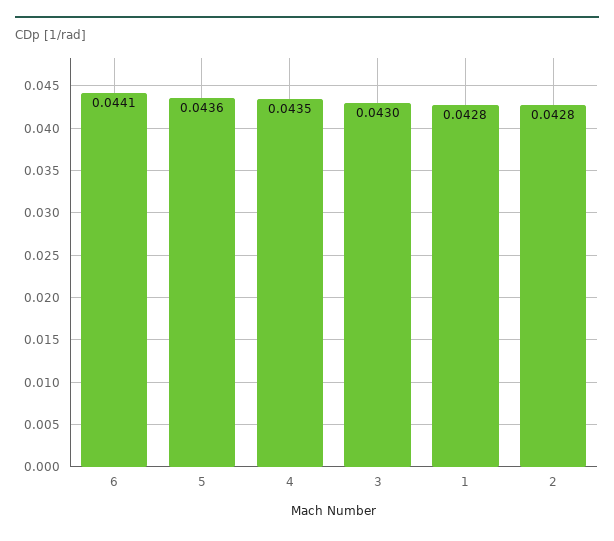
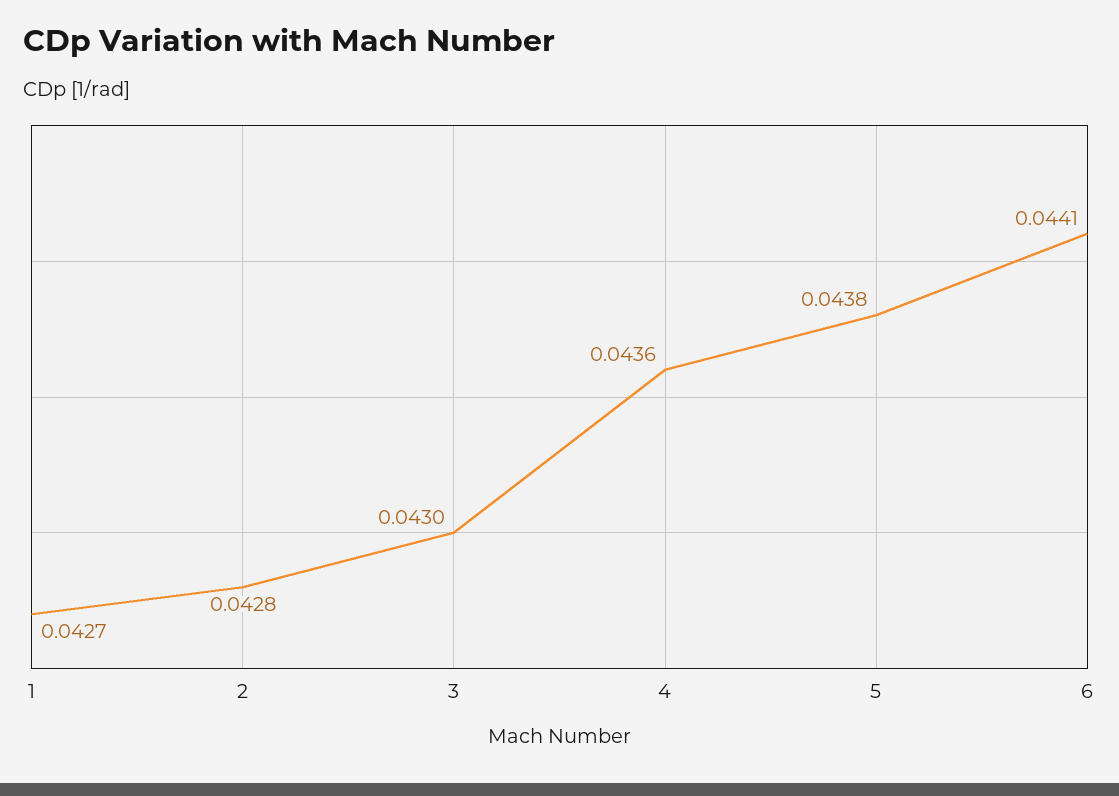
  {
    "6": 0.0441,
-   "5": 0.0436,
+   "5": 0.0438,
-   "4": 0.0435,
+   "4": 0.0436,
    "3": 0.043,
-   "1": 0.0428,
+   "1": 0.0427,
    "2": 0.0428
  }

